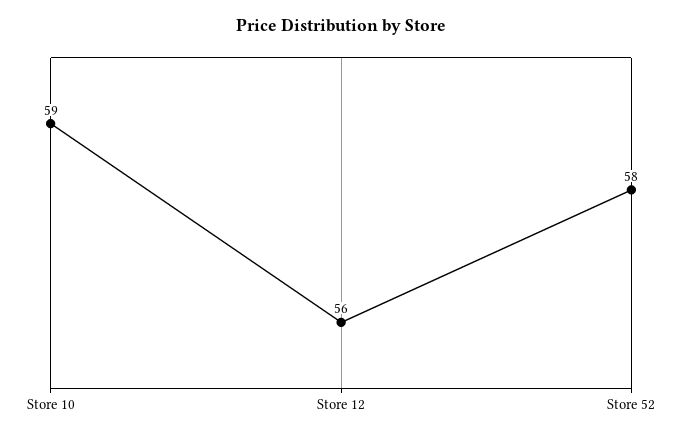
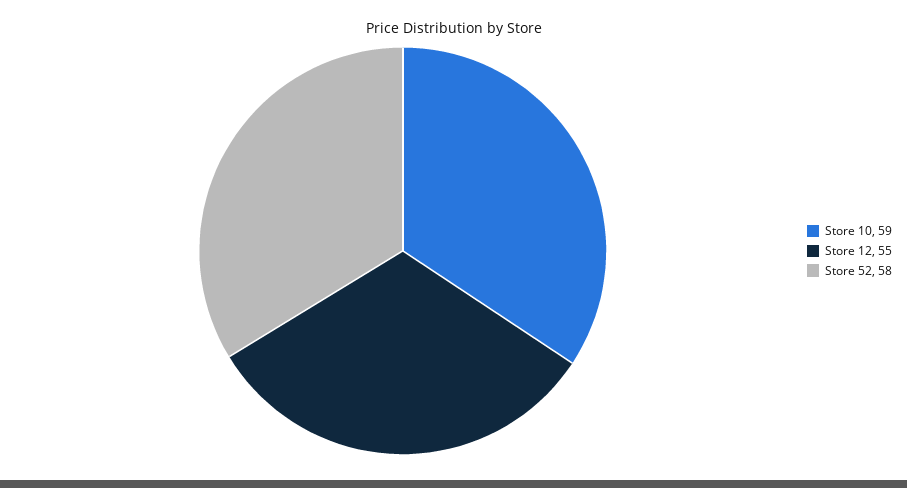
  {
    "Store 10": 59,
-   "Store 12": 56,
+   "Store 12": 55,
    "Store 52": 58
  }

